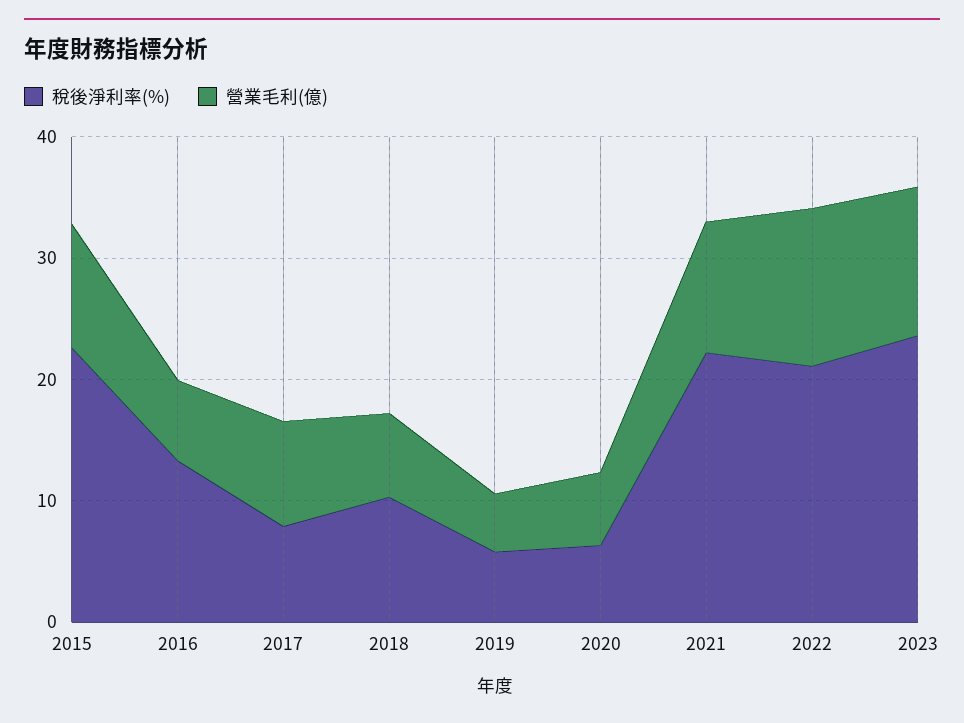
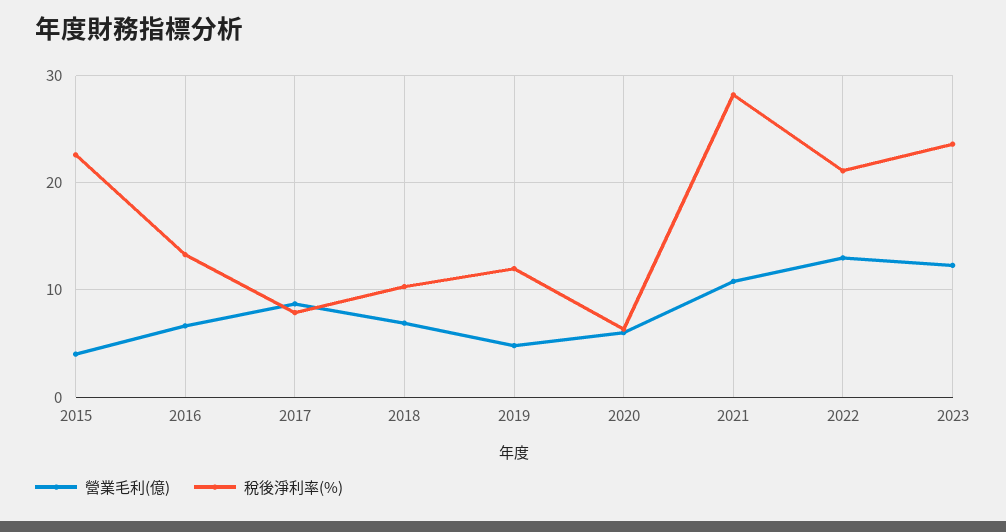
  {
    "稅後淨利率(%)": {
      "2015": 23,
      "2016": 13,
      "2017": 8,
      "2018": 10,
-     "2019": 6,
+     "2019": 12,
      "2020": 6,
-     "2021": 22,
+     "2021": 28,
      "2022": 21,
      "2023": 24
    },
    "營業毛利(億)": {
-     "2015": 10,
+     "2015": 4,
      "2016": 7,
      "2017": 9,
      "2018": 7,
      "2019": 5,
      "2020": 6,
      "2021": 11,
      "2022": 13,
      "2023": 12
    }
  }

